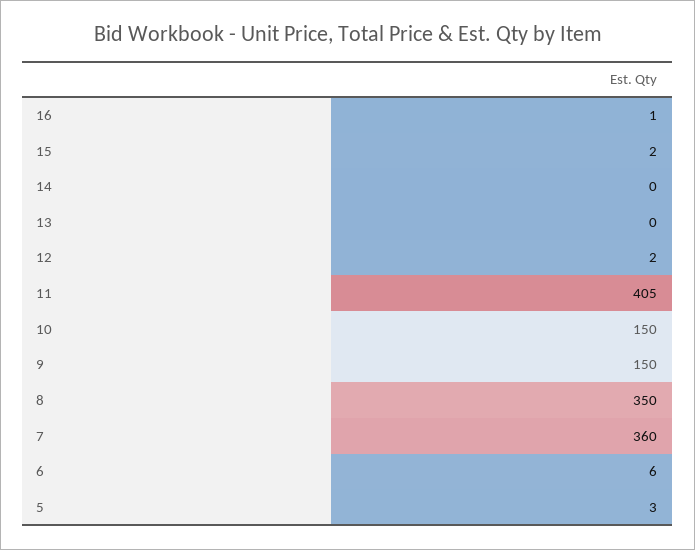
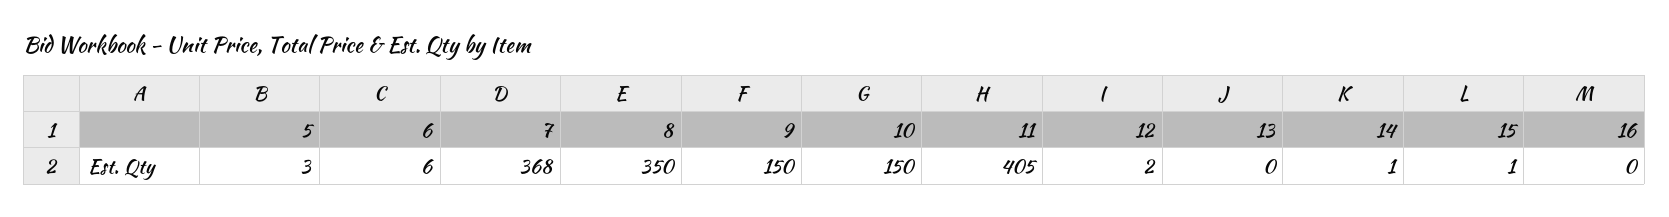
  {
-   "16": 1,
+   "16": 0,
-   "15": 2,
+   "15": 1,
-   "14": 0,
+   "14": 1,
    "13": 0,
    "12": 2,
    "11": 405,
    "10": 150,
    "9": 150,
    "8": 350,
-   "7": 360,
+   "7": 368,
    "6": 6,
    "5": 3
  }

